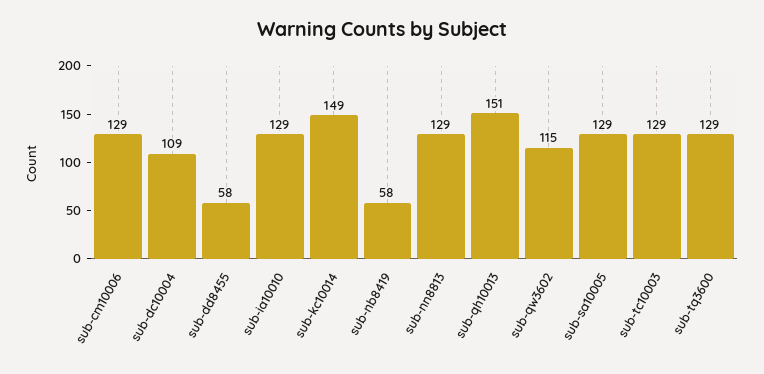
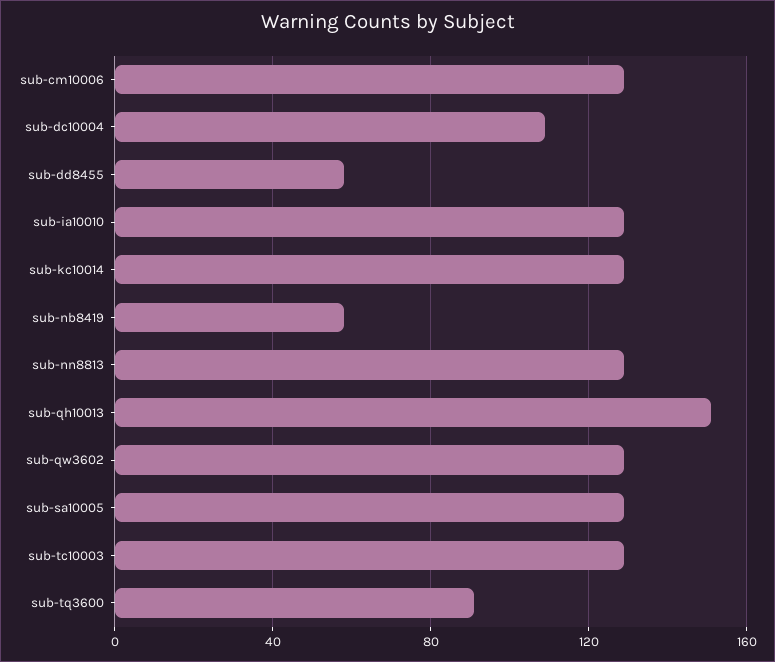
  {
    "sub-cm10006": 129,
    "sub-dc10004": 109,
    "sub-dd8455": 58,
    "sub-ia10010": 129,
-   "sub-kc10014": 149,
+   "sub-kc10014": 130,
    "sub-nb8419": 58,
    "sub-nn8813": 129,
    "sub-qh10013": 151,
-   "sub-qw3602": 115,
+   "sub-qw3602": 130,
    "sub-sa10005": 129,
    "sub-tc10003": 129,
-   "sub-tq3600": 129
+   "sub-tq3600": 90
  }

